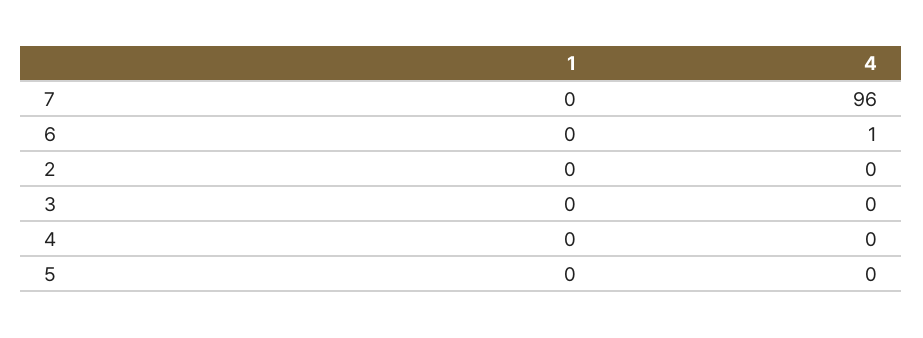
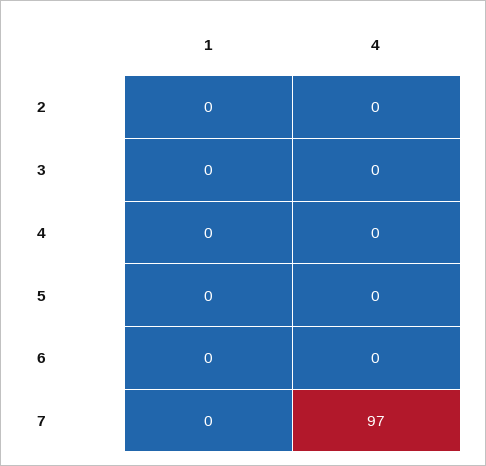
  {
    "1": {
      "7": 0,
      "6": 0,
      "2": 0,
      "3": 0,
      "4": 0,
      "5": 0
    },
    "4": {
-     "7": 96,
+     "7": 97,
-     "6": 1,
+     "6": 0,
      "2": 0,
      "3": 0,
      "4": 0,
      "5": 0
    }
  }

